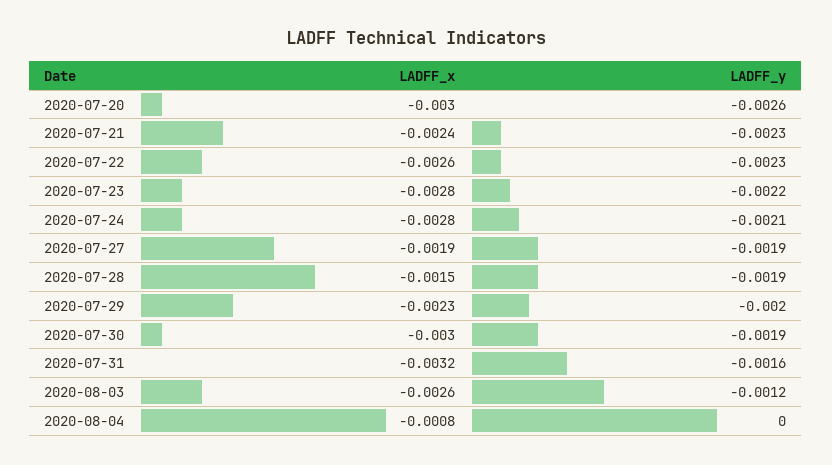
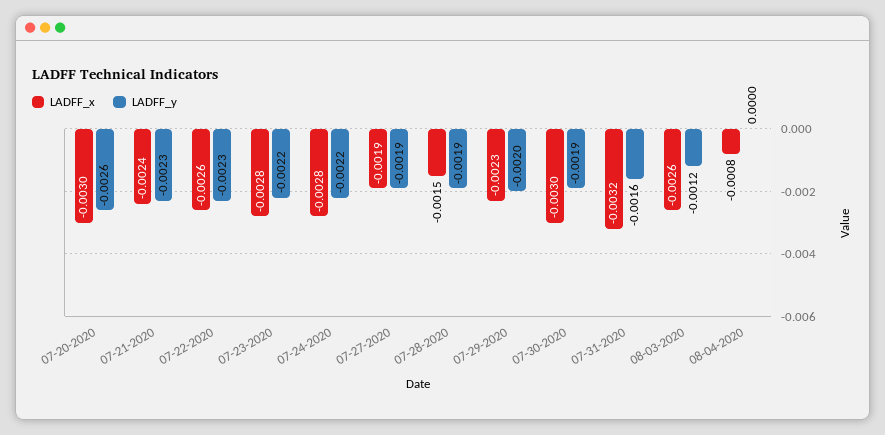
  {
    "LADFF_x": {
      "2020-07-20": -0.003,
      "2020-07-21": -0.0024,
      "2020-07-22": -0.0026,
      "2020-07-23": -0.0028,
      "2020-07-24": -0.0028,
      "2020-07-27": -0.0019,
      "2020-07-28": -0.0015,
      "2020-07-29": -0.0023,
      "2020-07-30": -0.003,
      "2020-07-31": -0.0032,
      "2020-08-03": -0.0026,
      "2020-08-04": -0.0008
    },
    "LADFF_y": {
      "2020-07-20": -0.0026,
      "2020-07-21": -0.0023,
      "2020-07-22": -0.0023,
      "2020-07-23": -0.0022,
-     "2020-07-24": -0.0021,
+     "2020-07-24": -0.0022,
      "2020-07-27": -0.0019,
      "2020-07-28": -0.0019,
      "2020-07-29": -0.002,
      "2020-07-30": -0.0019,
      "2020-07-31": -0.0016,
      "2020-08-03": -0.0012,
      "2020-08-04": 0
    }
  }

